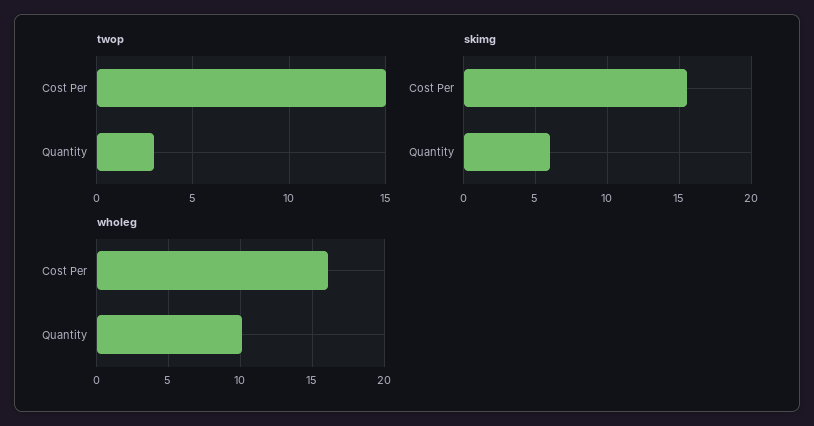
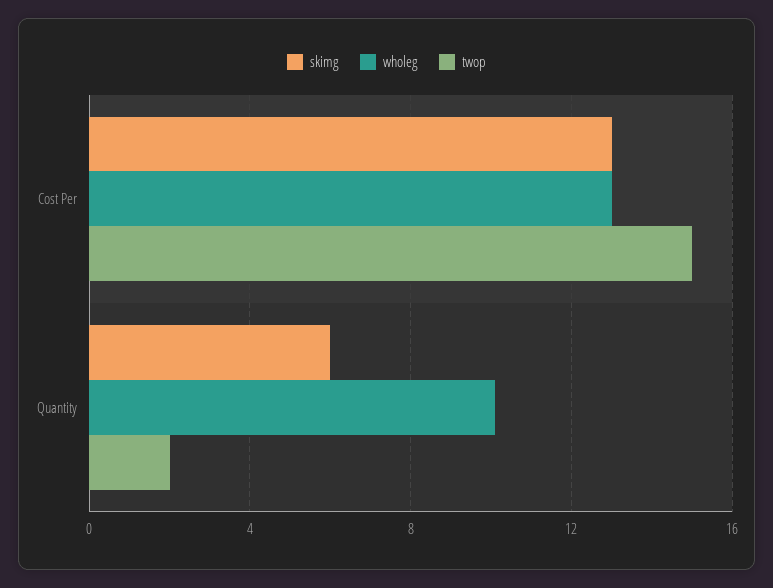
  {
    "twop": {
      "Cost Per": 15,
-     "Quantity": 3
+     "Quantity": 2
    },
    "skimg": {
-     "Cost Per": 15.5,
+     "Cost Per": 13,
      "Quantity": 6
    },
    "wholeg": {
-     "Cost Per": 16,
+     "Cost Per": 13,
      "Quantity": 10
    }
  }

